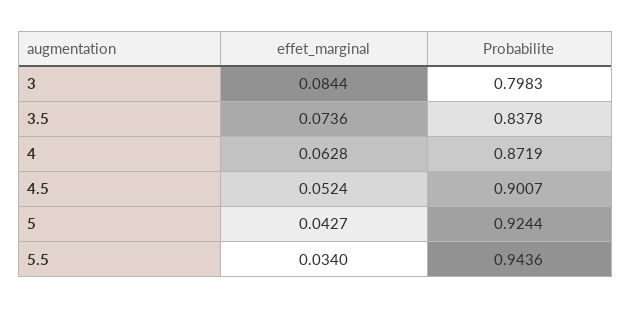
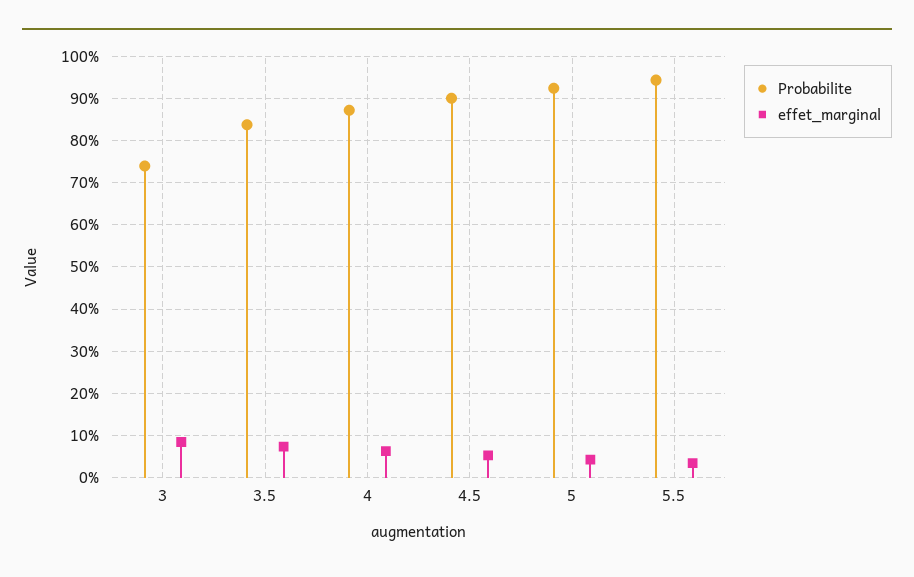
  {
    "effet_marginal": {
      "3": 0.0844,
      "3.5": 0.0736,
      "4": 0.0628,
      "4.5": 0.0524,
      "5": 0.0427,
      "5.5": 0.034
    },
    "Probabilite": {
-     "3": 0.7983,
+     "3": 0.74,
      "3.5": 0.8378,
      "4": 0.8719,
      "4.5": 0.9007,
      "5": 0.9244,
      "5.5": 0.9436
    }
  }

